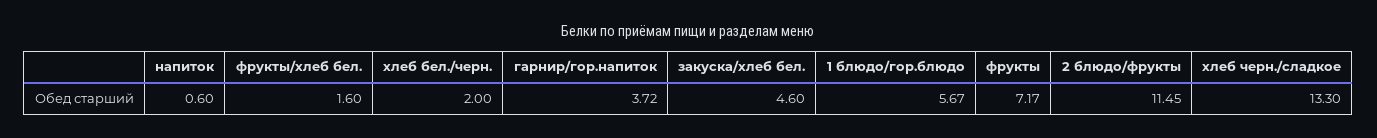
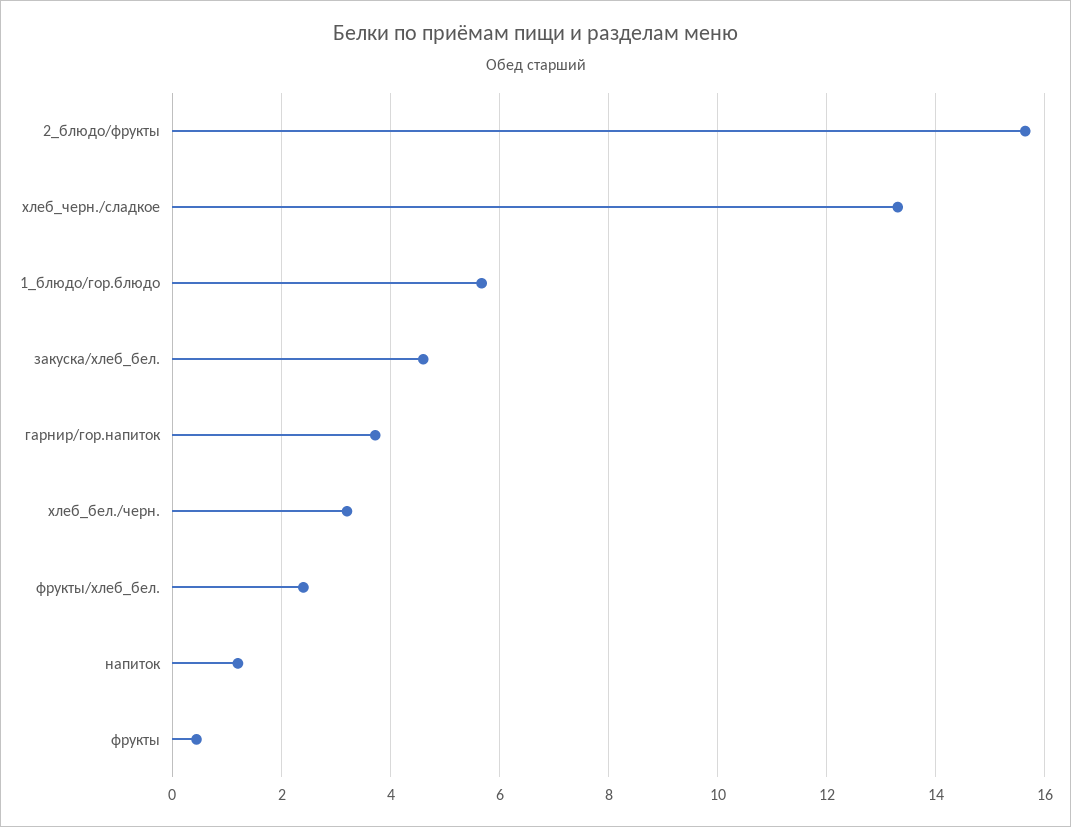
  {
-   "напиток": 0.6,
+   "напиток": 1.2,
-   "фрукты/хлеб бел.": 1.6,
+   "фрукты/хлеб бел.": 2.4,
-   "хлеб бел./черн.": 2,
+   "хлеб бел./черн.": 3.2,
    "гарнир/гор.напиток": 3.72,
    "закуска/хлеб бел.": 4.6,
    "1 блюдо/гор.блюдо": 5.67,
-   "фрукты": 7.17,
+   "фрукты": 0.4,
-   "2 блюдо/фрукты": 11.45,
+   "2 блюдо/фрукты": 15.6,
    "хлеб черн./сладкое": 13.3
  }

